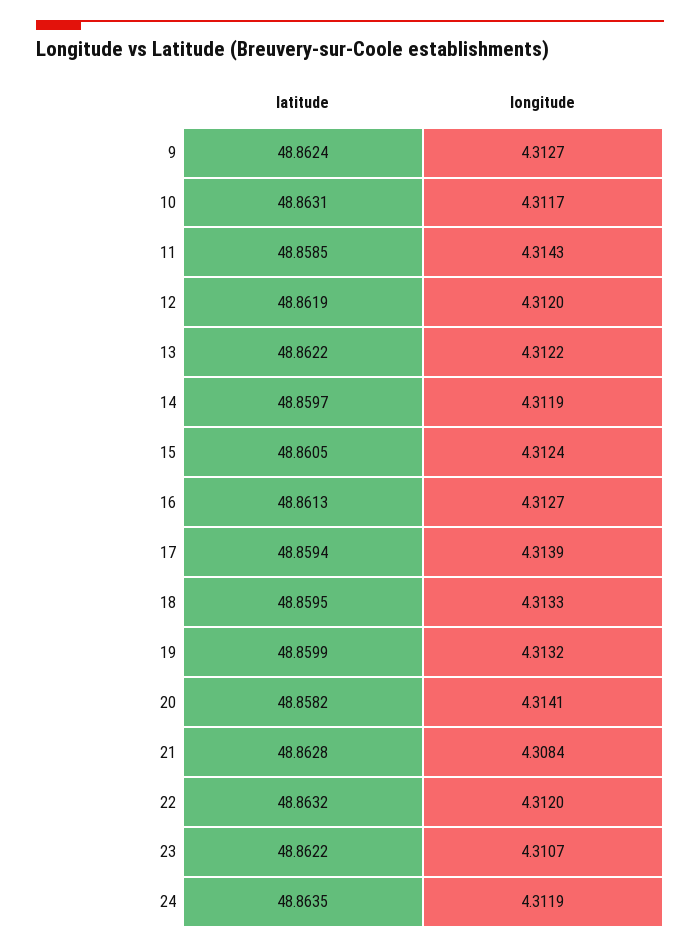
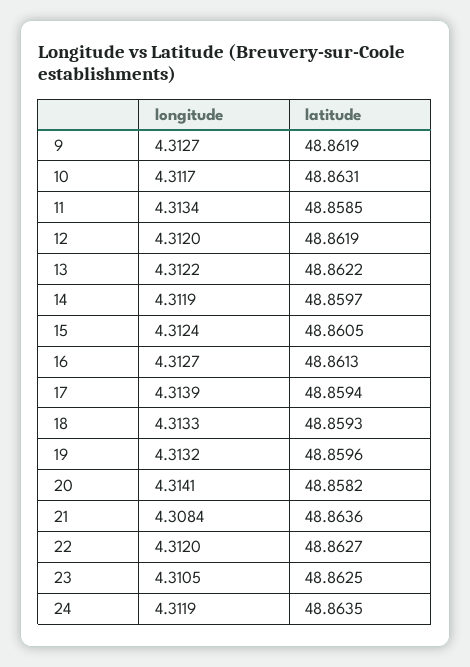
  {
    "latitude": {
-     "9": 48.8624,
+     "9": 48.8619,
      "10": 48.8631,
      "11": 48.8585,
      "12": 48.8619,
      "13": 48.8622,
      "14": 48.8597,
      "15": 48.8605,
      "16": 48.8613,
      "17": 48.8594,
-     "18": 48.8595,
+     "18": 48.8593,
-     "19": 48.8599,
+     "19": 48.8596,
      "20": 48.8582,
-     "21": 48.8628,
+     "21": 48.8636,
-     "22": 48.8632,
+     "22": 48.8627,
-     "23": 48.8622,
+     "23": 48.8625,
      "24": 48.8635
    },
    "longitude": {
      "9": 4.3127,
      "10": 4.3117,
-     "11": 4.3143,
+     "11": 4.3134,
      "12": 4.312,
      "13": 4.3122,
      "14": 4.3119,
      "15": 4.3124,
      "16": 4.3127,
      "17": 4.3139,
      "18": 4.3133,
      "19": 4.3132,
      "20": 4.3141,
      "21": 4.3084,
      "22": 4.312,
-     "23": 4.3107,
+     "23": 4.3105,
      "24": 4.3119
    }
  }

